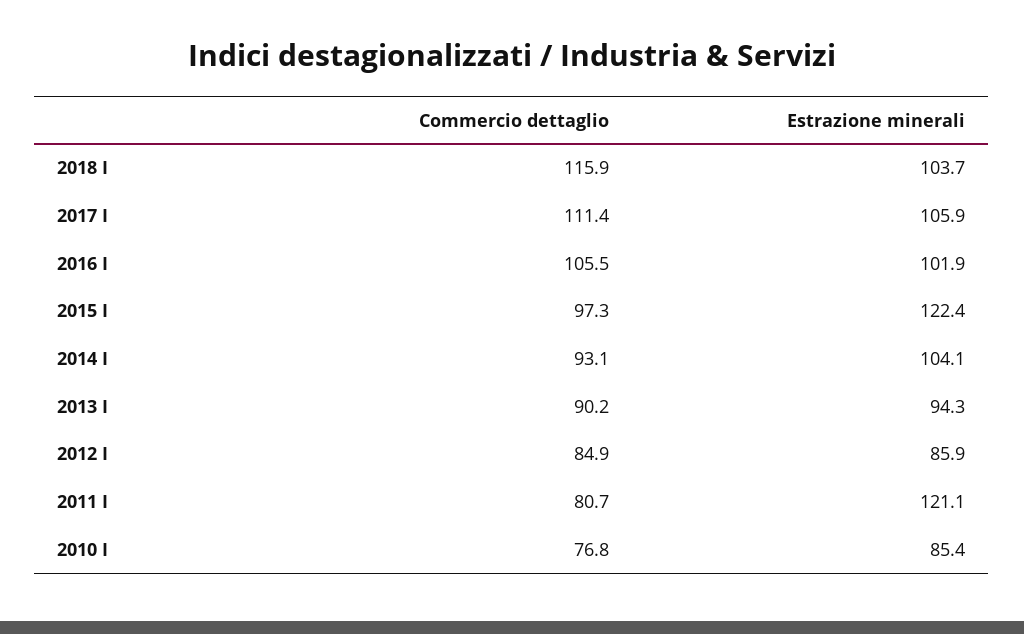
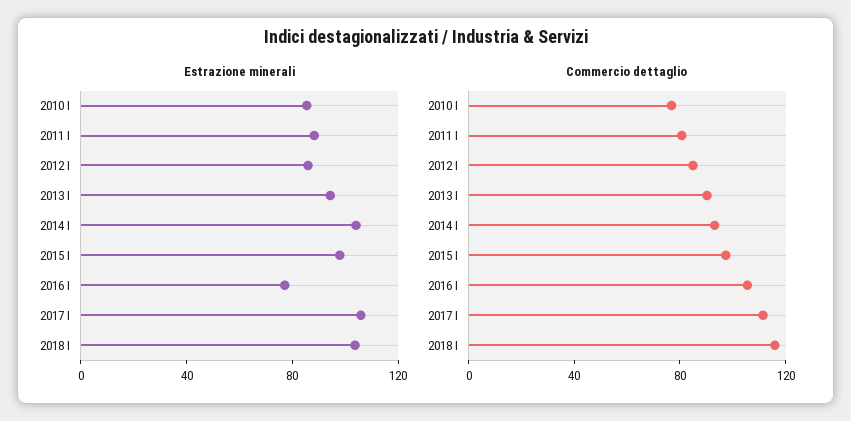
  {
    "Commercio dettaglio": {
      "2018 I": 115.9,
      "2017 I": 111.4,
      "2016 I": 105.5,
      "2015 I": 97.3,
      "2014 I": 93.1,
      "2013 I": 90.2,
      "2012 I": 84.9,
      "2011 I": 80.7,
      "2010 I": 76.8
    },
    "Estrazione minerali": {
      "2018 I": 103.7,
      "2017 I": 105.9,
-     "2016 I": 101.9,
+     "2016 I": 80,
-     "2015 I": 122.4,
+     "2015 I": 100,
      "2014 I": 104.1,
      "2013 I": 94.3,
      "2012 I": 85.9,
-     "2011 I": 121.1,
+     "2011 I": 90,
      "2010 I": 85.4
    }
  }

